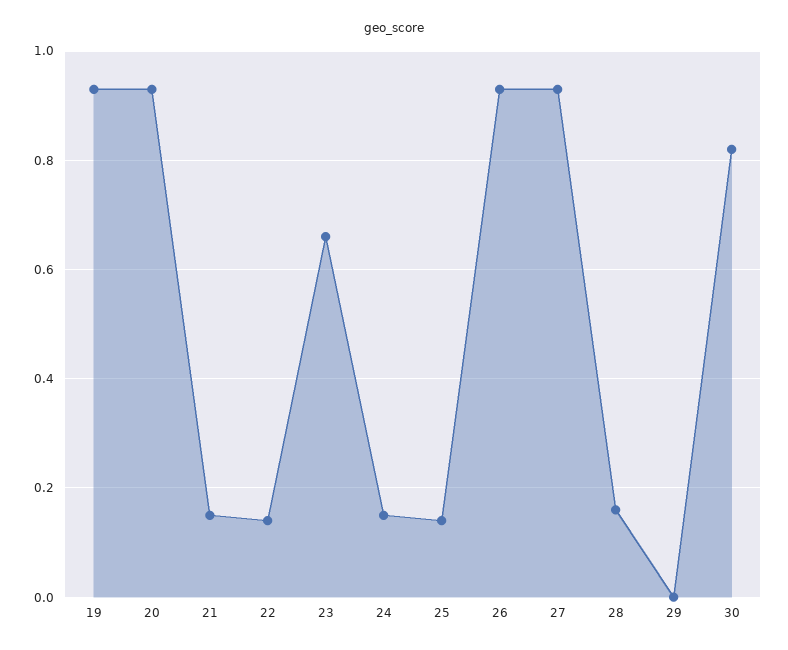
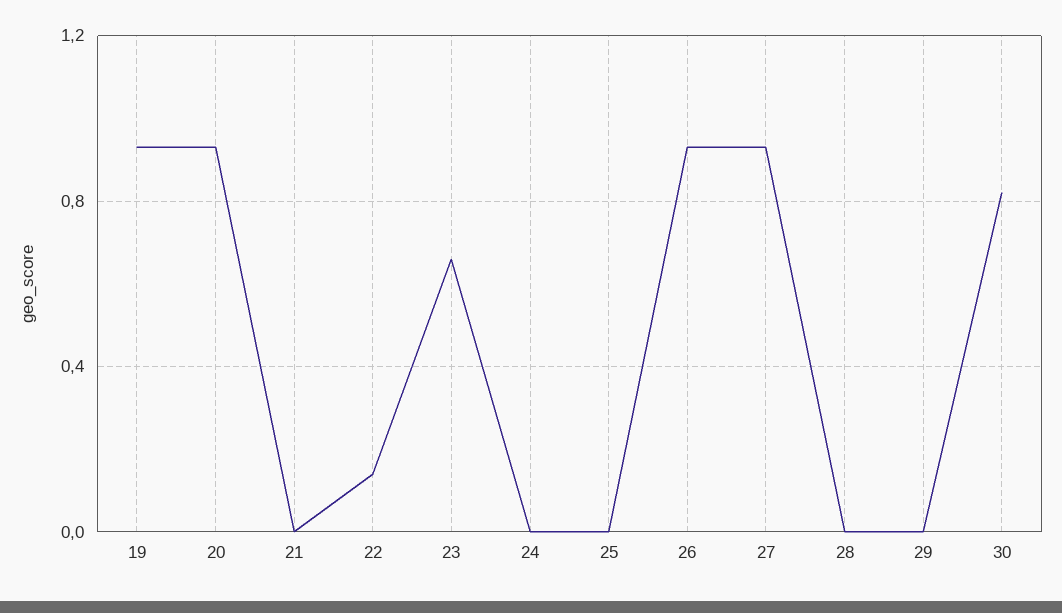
  {
    "19": 0.95,
    "20": 0.95,
-   "21": 0.15,
+   "21": 0,
    "22": 0.15,
    "23": 0.65,
-   "24": 0.15,
+   "24": 0,
-   "25": 0.15,
+   "25": 0,
    "26": 0.95,
    "27": 0.95,
-   "28": 0.15,
+   "28": 0,
    "29": 0,
    "30": 0.8
  }

